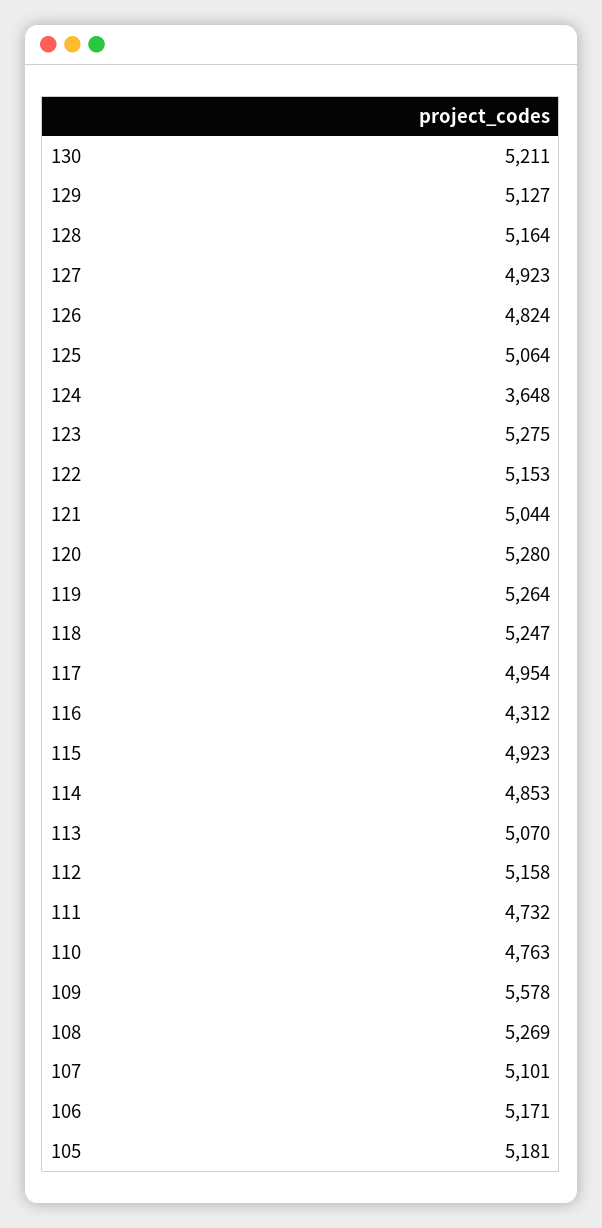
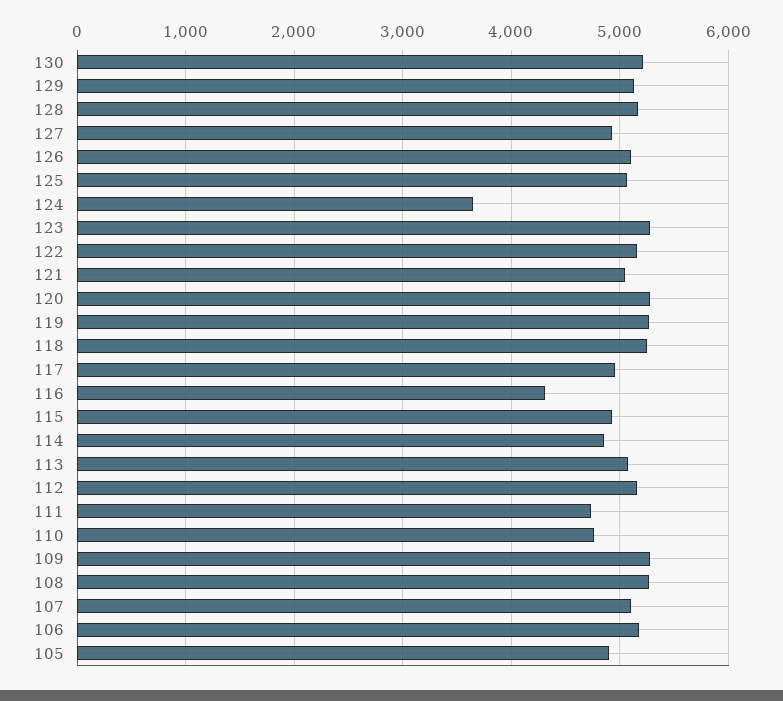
  {
    "130": 5211,
    "129": 5127,
    "128": 5164,
    "127": 4923,
-   "126": 4824,
+   "126": 5100,
    "125": 5064,
    "124": 3648,
    "123": 5275,
    "122": 5153,
    "121": 5044,
    "120": 5280,
    "119": 5264,
    "118": 5247,
    "117": 4954,
    "116": 4312,
    "115": 4923,
    "114": 4853,
    "113": 5070,
    "112": 5158,
    "111": 4732,
    "110": 4763,
-   "109": 5578,
+   "109": 5300,
    "108": 5269,
    "107": 5101,
    "106": 5171,
-   "105": 5181
+   "105": 4900
  }

